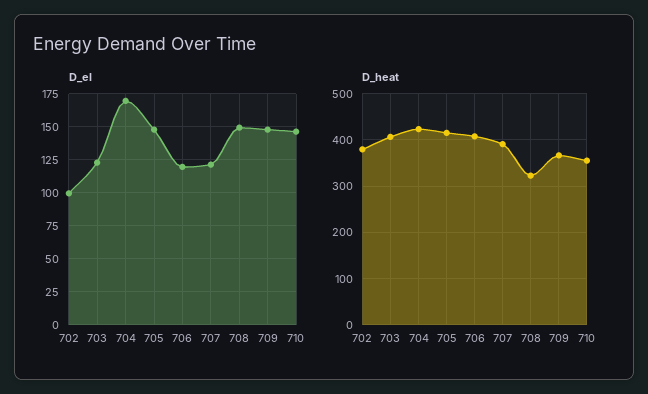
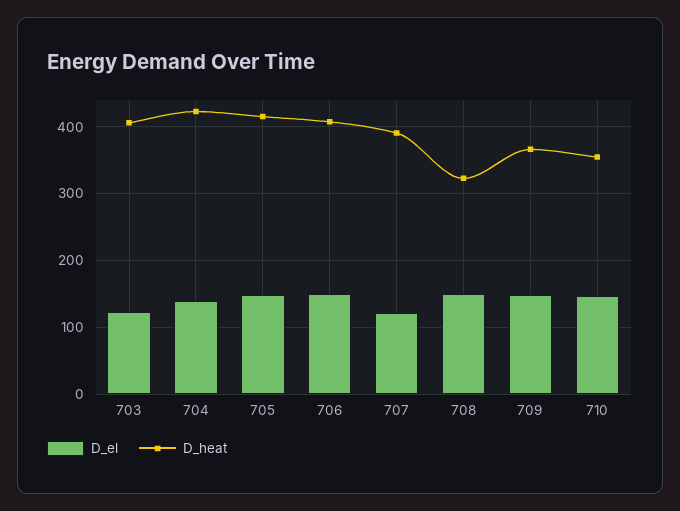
  {
    "D_el": {
-     "702": 100,
      "703": 125,
-     "704": 170,
+     "704": 140,
      "705": 150,
-     "706": 120,
+     "706": 150,
      "707": 120,
      "708": 150,
      "709": 150,
      "710": 145
    },
    "D_heat": {
-     "702": 380,
      "703": 410,
      "704": 420,
      "705": 420,
      "706": 410,
      "707": 390,
      "708": 320,
      "709": 370,
      "710": 350
    }
  }

